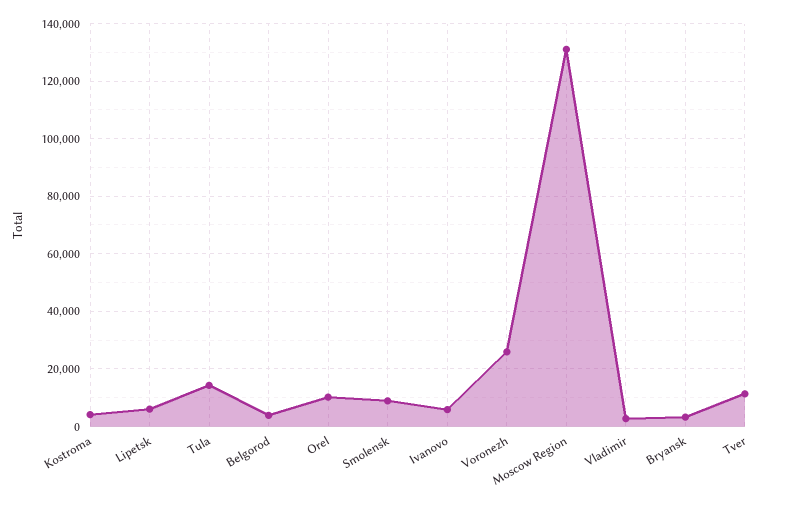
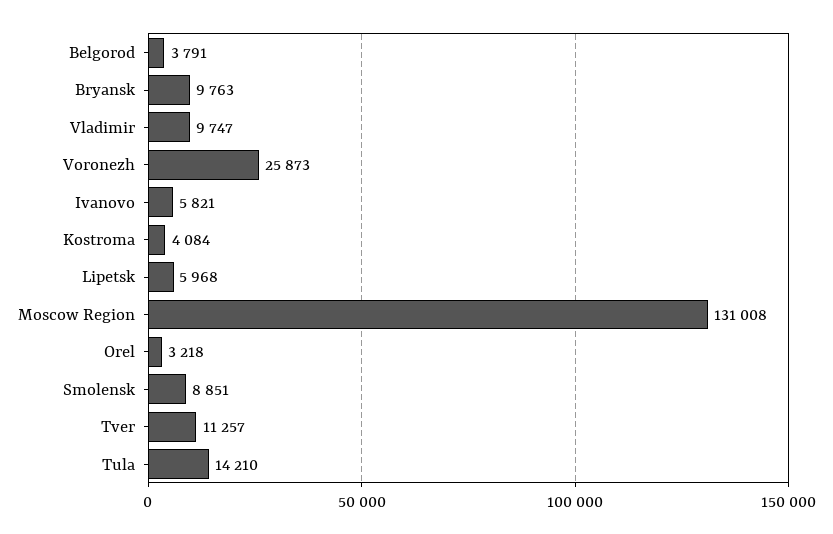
  {
    "Kostroma": 4084,
    "Lipetsk": 5968,
    "Tula": 14210,
    "Belgorod": 3791,
-   "Orel": 10000,
+   "Orel": 3218,
    "Smolensk": 8851,
    "Ivanovo": 5821,
    "Voronezh": 25873,
    "Moscow Region": 131008,
-   "Vladimir": 2500,
+   "Vladimir": 9747,
-   "Bryansk": 2500,
+   "Bryansk": 9763,
    "Tver": 11257
  }

